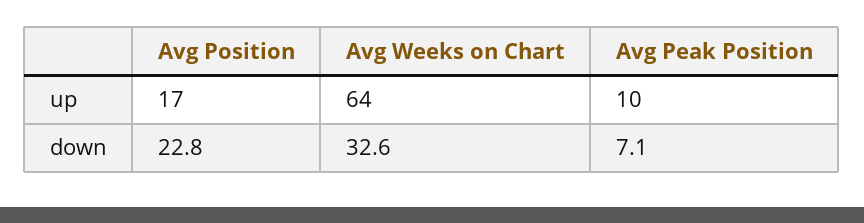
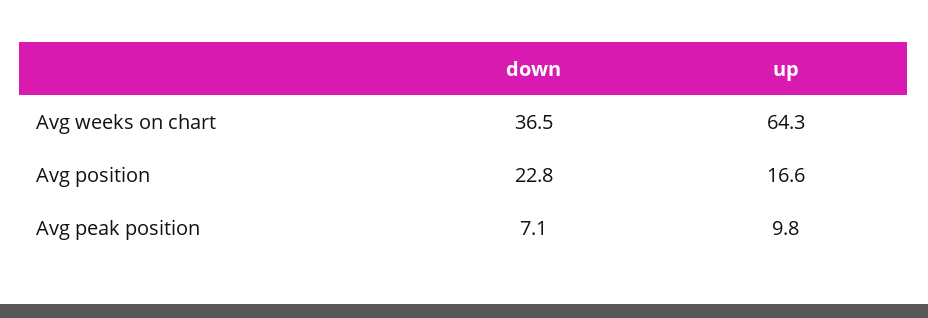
  {
    "Avg Position": {
      "up": 16.6,
      "down": 22.8
    },
    "Avg Weeks on Chart": {
      "up": 64.3,
-     "down": 32.6
+     "down": 36.5
    },
    "Avg Peak Position": {
      "up": 9.8,
      "down": 7.1
    }
  }

